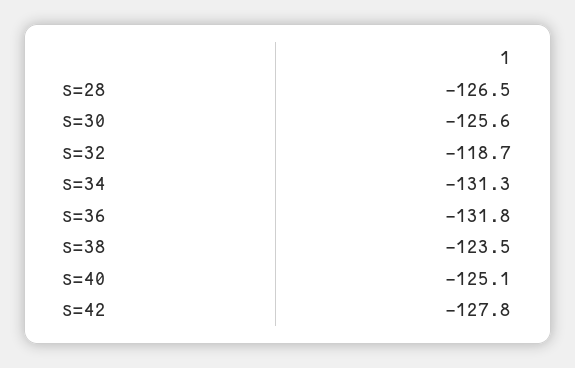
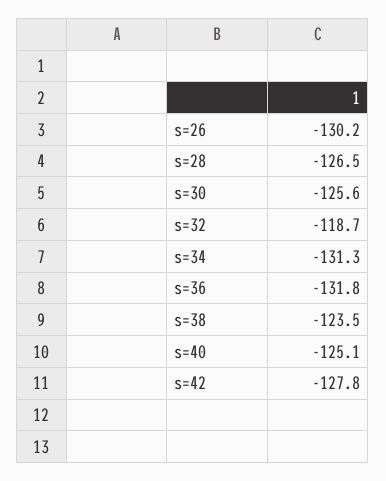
  {
    "s=28": -126.5,
    "s=30": -125.6,
    "s=32": -118.7,
    "s=34": -131.3,
    "s=36": -131.8,
    "s=38": -123.5,
    "s=40": -125.1,
-   "s=42": -127.8
+   "s=42": -127.8,
+   "s=26": -130.2
  }

